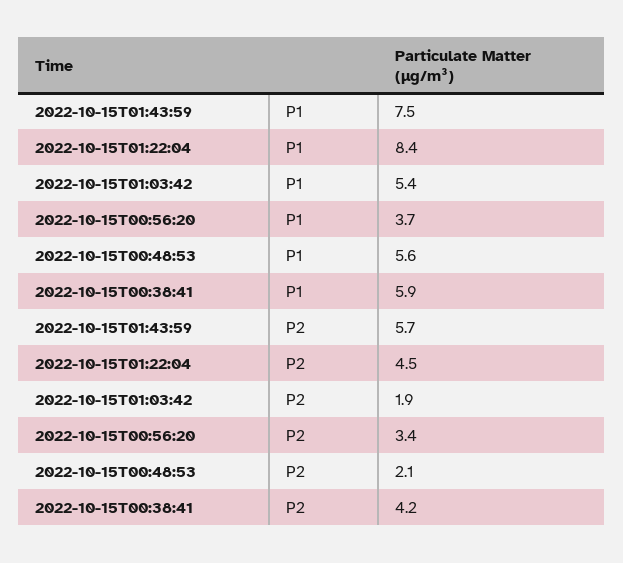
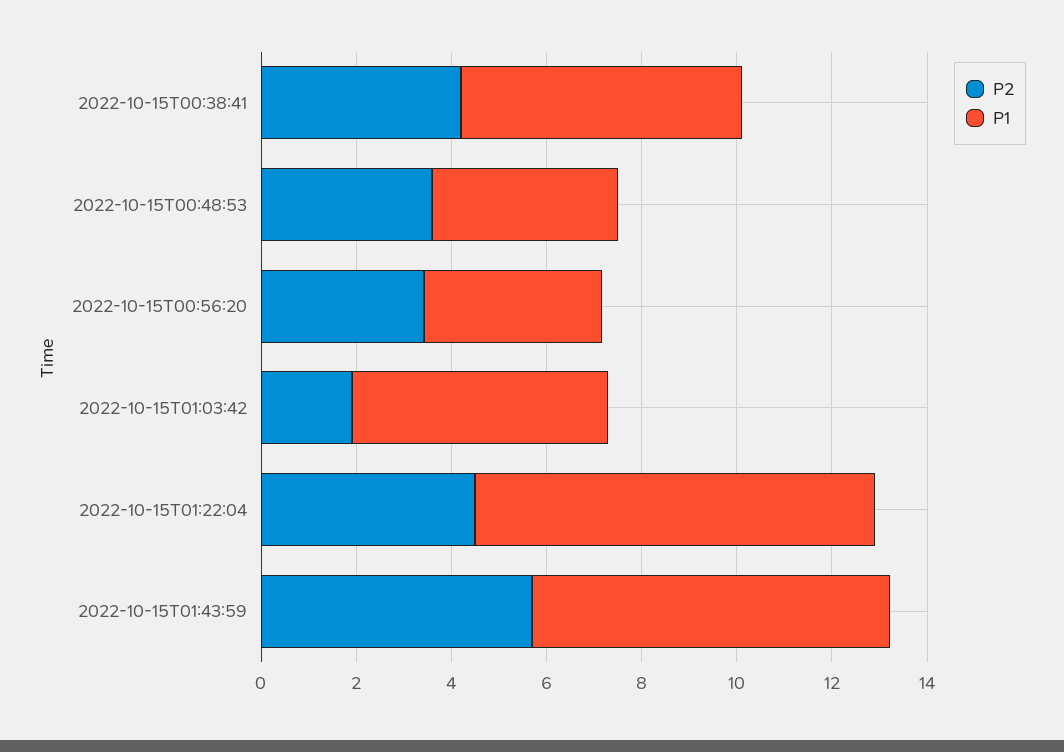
  {
    "P1": {
      "2022-10-15T01:43:59": 7.5,
      "2022-10-15T01:22:04": 8.4,
      "2022-10-15T01:03:42": 5.4,
      "2022-10-15T00:56:20": 3.7,
-     "2022-10-15T00:48:53": 5.6,
+     "2022-10-15T00:48:53": 4,
      "2022-10-15T00:38:41": 5.9
    },
    "P2": {
      "2022-10-15T01:43:59": 5.7,
      "2022-10-15T01:22:04": 4.5,
      "2022-10-15T01:03:42": 1.9,
      "2022-10-15T00:56:20": 3.4,
-     "2022-10-15T00:48:53": 2.1,
+     "2022-10-15T00:48:53": 3.5,
      "2022-10-15T00:38:41": 4.2
    }
  }

